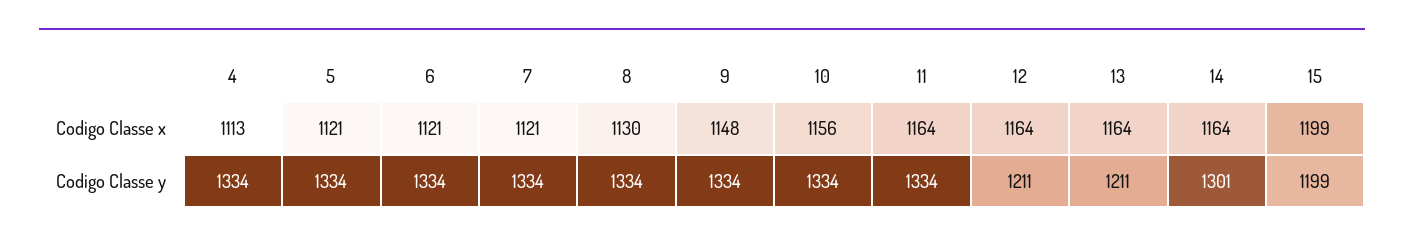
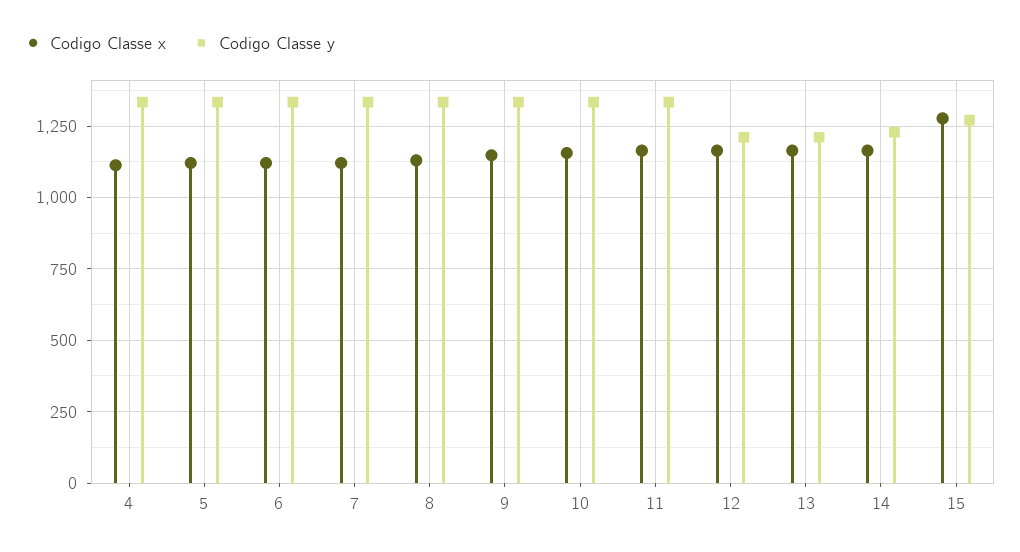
  {
    "Codigo Classe x": {
      "4": 1113,
      "5": 1121,
      "6": 1121,
      "7": 1121,
      "8": 1130,
      "9": 1148,
      "10": 1156,
      "11": 1164,
      "12": 1164,
      "13": 1164,
      "14": 1164,
-     "15": 1199
+     "15": 1275
    },
    "Codigo Classe y": {
      "4": 1334,
      "5": 1334,
      "6": 1334,
      "7": 1334,
      "8": 1334,
      "9": 1334,
      "10": 1334,
      "11": 1334,
      "12": 1211,
      "13": 1211,
-     "14": 1301,
+     "14": 1225,
-     "15": 1199
+     "15": 1275
    }
  }

